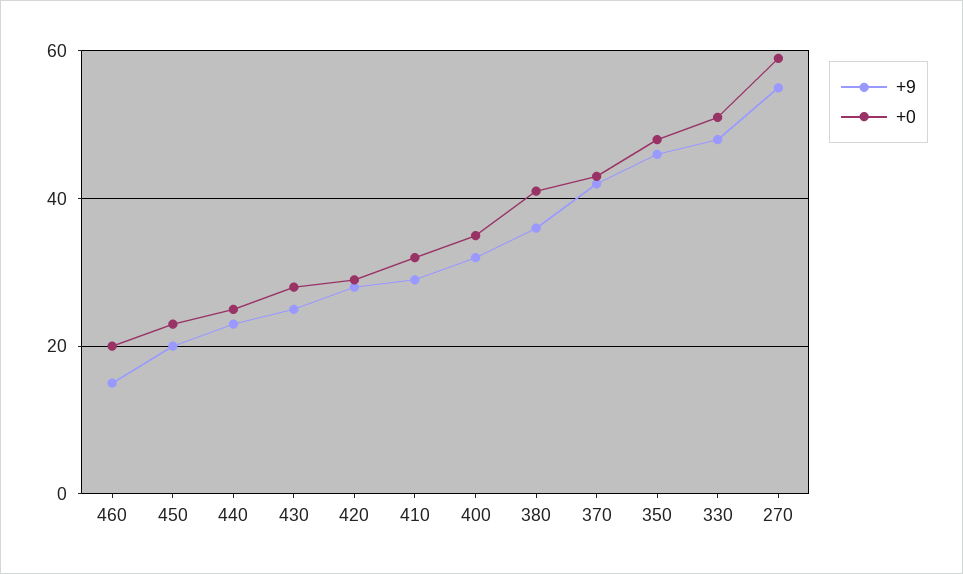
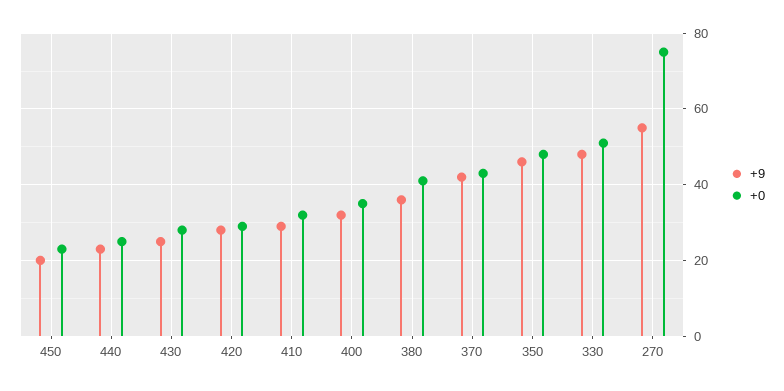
  {
    "+9": {
-     "460": 15,
      "450": 20,
      "440": 25,
      "430": 25,
      "420": 30,
      "410": 30,
      "400": 30,
      "380": 35,
      "370": 40,
      "350": 45,
      "330": 50,
      "270": 55
    },
    "+0": {
-     "460": 20,
      "450": 25,
      "440": 25,
      "430": 30,
      "420": 30,
      "410": 30,
      "400": 35,
      "380": 40,
      "370": 45,
      "350": 50,
      "330": 50,
-     "270": 60
+     "270": 75
    }
  }

